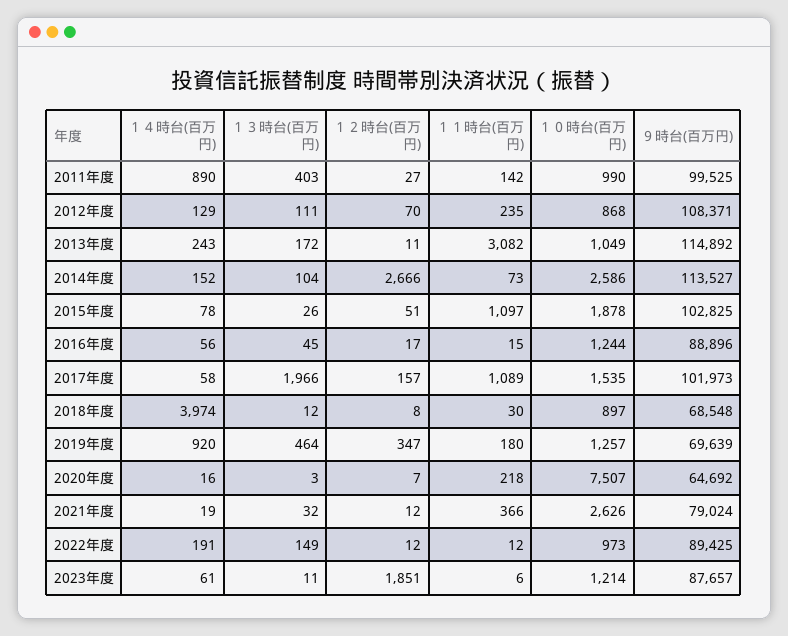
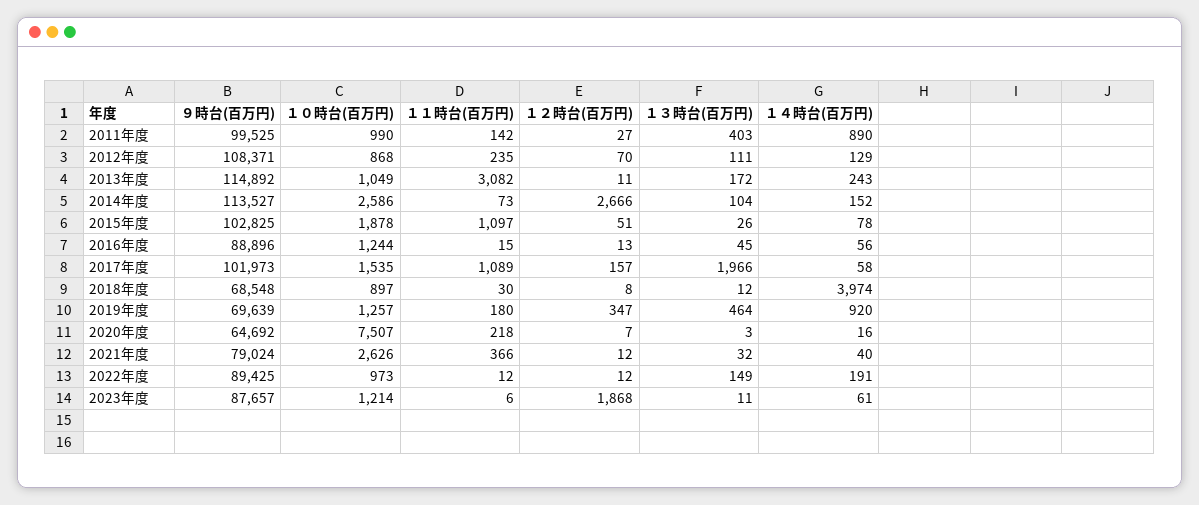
  {
    "１４時台(百万円)": {
      "2011年度": 890,
      "2012年度": 129,
      "2013年度": 243,
      "2014年度": 152,
      "2015年度": 78,
      "2016年度": 56,
      "2017年度": 58,
      "2018年度": 3974,
      "2019年度": 920,
      "2020年度": 16,
-     "2021年度": 19,
+     "2021年度": 40,
      "2022年度": 191,
      "2023年度": 61
    },
    "１３時台(百万円)": {
      "2011年度": 403,
      "2012年度": 111,
      "2013年度": 172,
      "2014年度": 104,
      "2015年度": 26,
      "2016年度": 45,
      "2017年度": 1966,
      "2018年度": 12,
      "2019年度": 464,
      "2020年度": 3,
      "2021年度": 32,
      "2022年度": 149,
      "2023年度": 11
    },
    "１２時台(百万円)": {
      "2011年度": 27,
      "2012年度": 70,
      "2013年度": 11,
      "2014年度": 2666,
      "2015年度": 51,
-     "2016年度": 17,
+     "2016年度": 13,
      "2017年度": 157,
      "2018年度": 8,
      "2019年度": 347,
      "2020年度": 7,
      "2021年度": 12,
      "2022年度": 12,
-     "2023年度": 1851
+     "2023年度": 1868
    },
    "１１時台(百万円)": {
      "2011年度": 142,
      "2012年度": 235,
      "2013年度": 3082,
      "2014年度": 73,
      "2015年度": 1097,
      "2016年度": 15,
      "2017年度": 1089,
      "2018年度": 30,
      "2019年度": 180,
      "2020年度": 218,
      "2021年度": 366,
      "2022年度": 12,
      "2023年度": 6
    },
    "１０時台(百万円)": {
      "2011年度": 990,
      "2012年度": 868,
      "2013年度": 1049,
      "2014年度": 2586,
      "2015年度": 1878,
      "2016年度": 1244,
      "2017年度": 1535,
      "2018年度": 897,
      "2019年度": 1257,
      "2020年度": 7507,
      "2021年度": 2626,
      "2022年度": 973,
      "2023年度": 1214
    },
    "９時台(百万円)": {
      "2011年度": 99525,
      "2012年度": 108371,
      "2013年度": 114892,
      "2014年度": 113527,
      "2015年度": 102825,
      "2016年度": 88896,
      "2017年度": 101973,
      "2018年度": 68548,
      "2019年度": 69639,
      "2020年度": 64692,
      "2021年度": 79024,
      "2022年度": 89425,
      "2023年度": 87657
    }
  }

